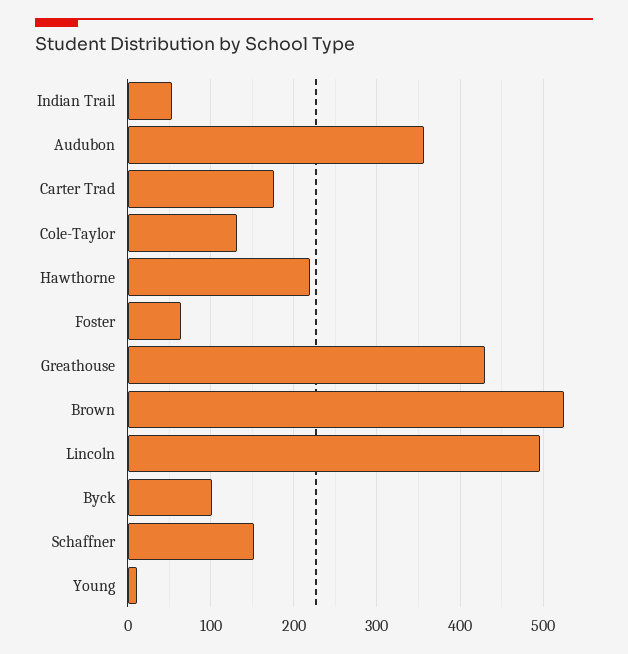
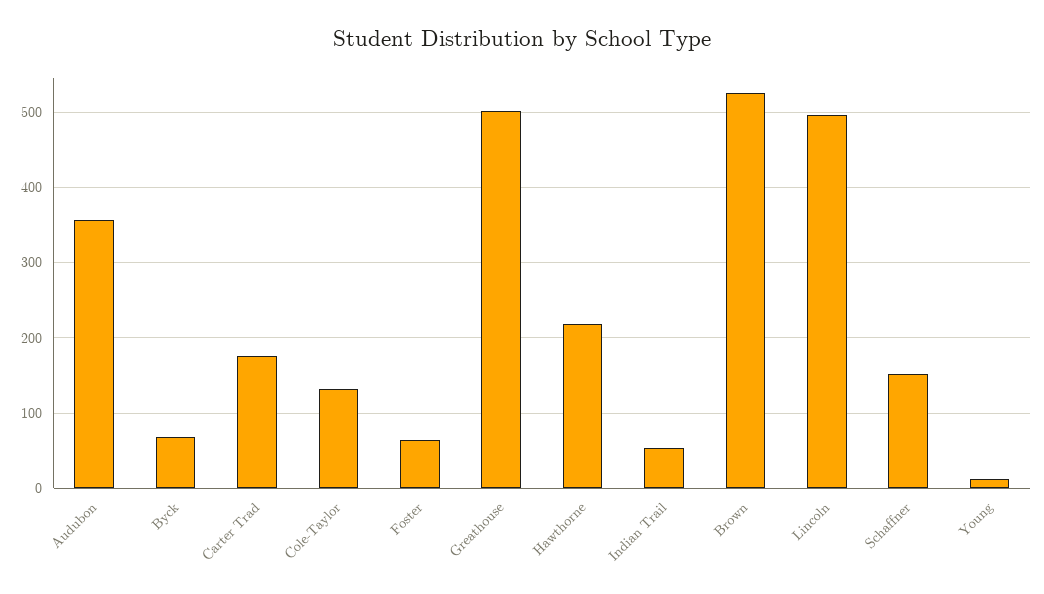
  {
    "Indian Trail": 50,
    "Audubon": 360,
    "Carter Trad": 180,
    "Cole-Taylor": 130,
    "Hawthorne": 220,
    "Foster": 60,
-   "Greathouse": 430,
+   "Greathouse": 500,
    "Brown": 530,
    "Lincoln": 500,
-   "Byck": 100,
+   "Byck": 70,
    "Schaffner": 150,
    "Young": 10
  }

